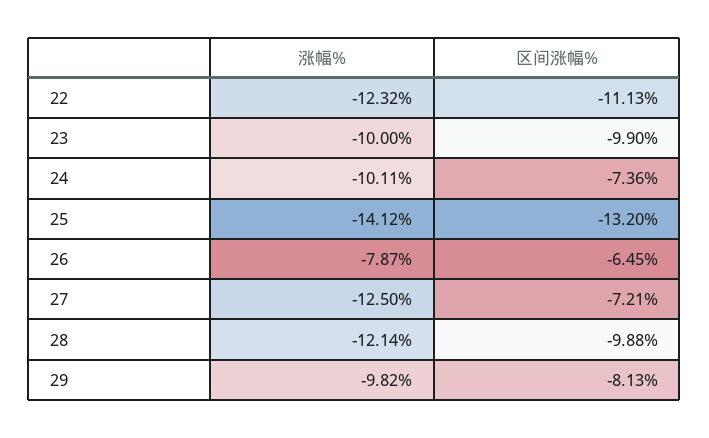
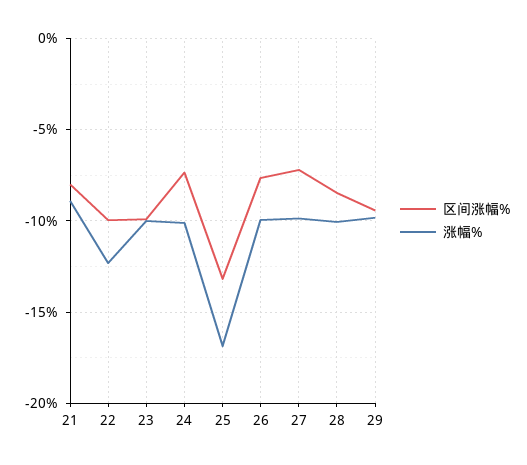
  {
    "涨幅%": {
      "22": -12.32,
      "23": -10,
      "24": -10.11,
-     "25": -14.12,
+     "25": -17,
-     "26": -7.87,
+     "26": -10,
-     "27": -12.5,
+     "27": -10,
-     "28": -12.14,
+     "28": -10,
-     "29": -9.82
+     "29": -9.82,
+     "21": -9
    },
    "区间涨幅%": {
-     "22": -11.13,
+     "22": -10,
      "23": -9.9,
      "24": -7.36,
      "25": -13.2,
-     "26": -6.45,
+     "26": -7.5,
      "27": -7.21,
-     "28": -9.88,
+     "28": -8.5,
-     "29": -8.13
+     "29": -9.5,
+     "21": -8
    }
  }

